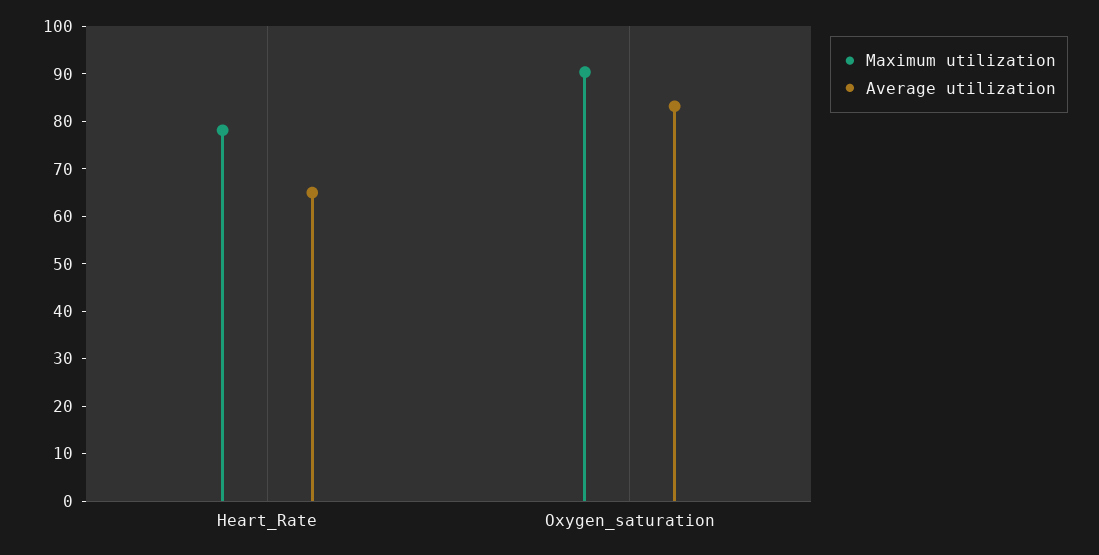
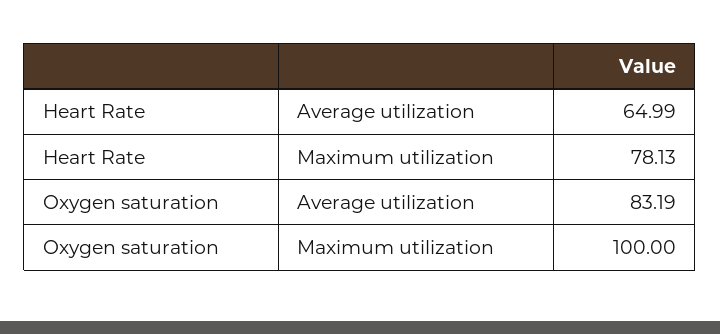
  {
    "Maximum utilization": {
      "Heart_Rate": 78.13,
-     "Oxygen_saturation": 90
+     "Oxygen_saturation": 100
    },
    "Average utilization": {
      "Heart_Rate": 64.99,
      "Oxygen_saturation": 83.19
    }
  }

